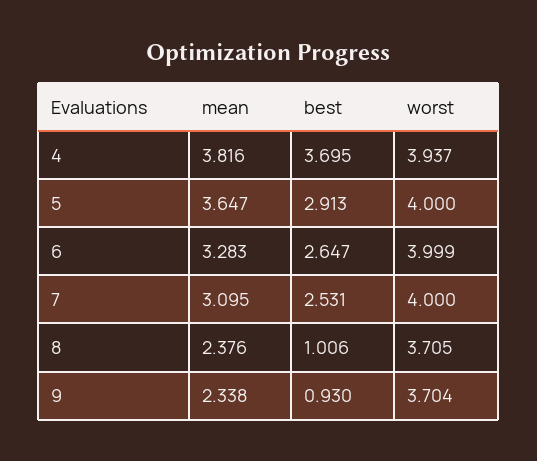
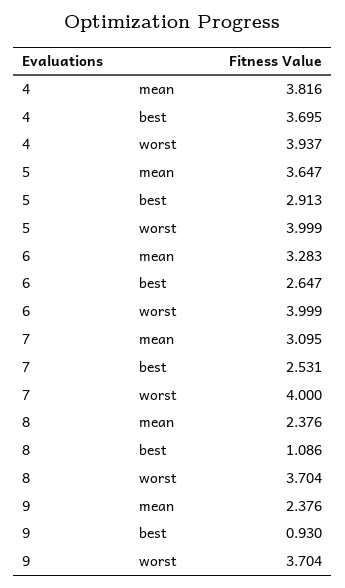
  {
    "mean": {
      "4": 3.816,
      "5": 3.647,
      "6": 3.283,
      "7": 3.095,
      "8": 2.376,
-     "9": 2.338
+     "9": 2.376
    },
    "best": {
      "4": 3.695,
      "5": 2.913,
      "6": 2.647,
      "7": 2.531,
-     "8": 1.006,
+     "8": 1.086,
      "9": 0.93
    },
    "worst": {
      "4": 3.937,
-     "5": 4,
+     "5": 3.999,
      "6": 3.999,
      "7": 4,
-     "8": 3.705,
+     "8": 3.704,
      "9": 3.704
    }
  }

